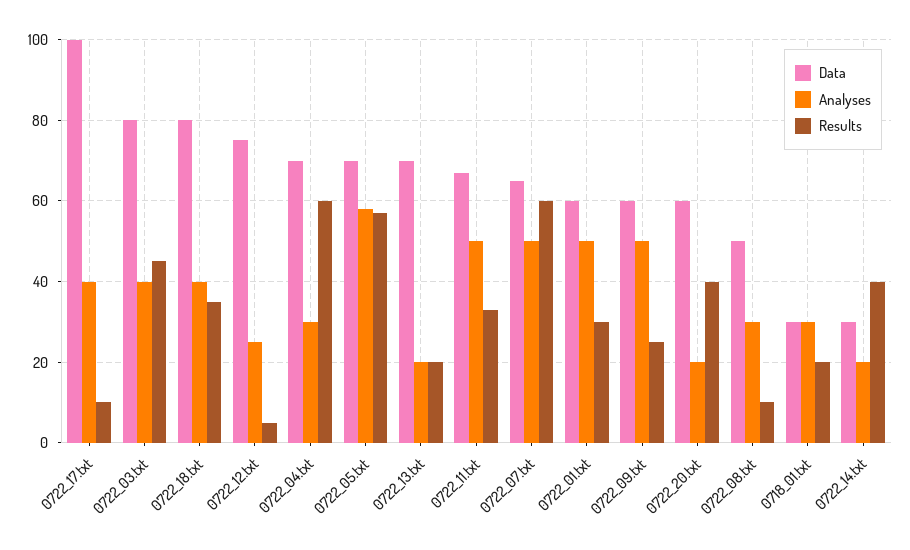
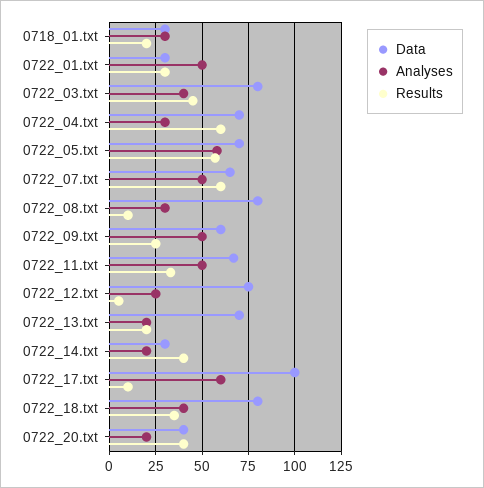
  {
    "Data": {
      "0722_17.txt": 100,
      "0722_03.txt": 80,
      "0722_18.txt": 80,
      "0722_12.txt": 75,
      "0722_04.txt": 70,
      "0722_05.txt": 70,
      "0722_13.txt": 70,
      "0722_11.txt": 65,
      "0722_07.txt": 65,
-     "0722_01.txt": 60,
+     "0722_01.txt": 30,
      "0722_09.txt": 60,
-     "0722_20.txt": 60,
+     "0722_20.txt": 40,
-     "0722_08.txt": 50,
+     "0722_08.txt": 80,
      "0718_01.txt": 30,
      "0722_14.txt": 30
    },
    "Analyses": {
-     "0722_17.txt": 40,
+     "0722_17.txt": 60,
      "0722_03.txt": 40,
      "0722_18.txt": 40,
      "0722_12.txt": 25,
      "0722_04.txt": 30,
      "0722_05.txt": 60,
      "0722_13.txt": 20,
      "0722_11.txt": 50,
      "0722_07.txt": 50,
      "0722_01.txt": 50,
      "0722_09.txt": 50,
      "0722_20.txt": 20,
      "0722_08.txt": 30,
      "0718_01.txt": 30,
      "0722_14.txt": 20
    },
    "Results": {
      "0722_17.txt": 10,
      "0722_03.txt": 45,
      "0722_18.txt": 35,
      "0722_12.txt": 5,
      "0722_04.txt": 60,
      "0722_05.txt": 55,
      "0722_13.txt": 20,
      "0722_11.txt": 35,
      "0722_07.txt": 60,
      "0722_01.txt": 30,
      "0722_09.txt": 25,
      "0722_20.txt": 40,
      "0722_08.txt": 10,
      "0718_01.txt": 20,
      "0722_14.txt": 40
    }
  }

